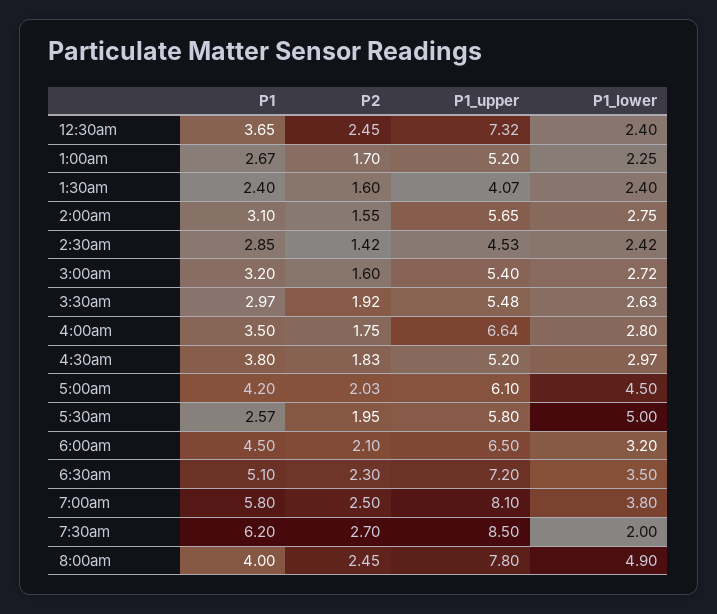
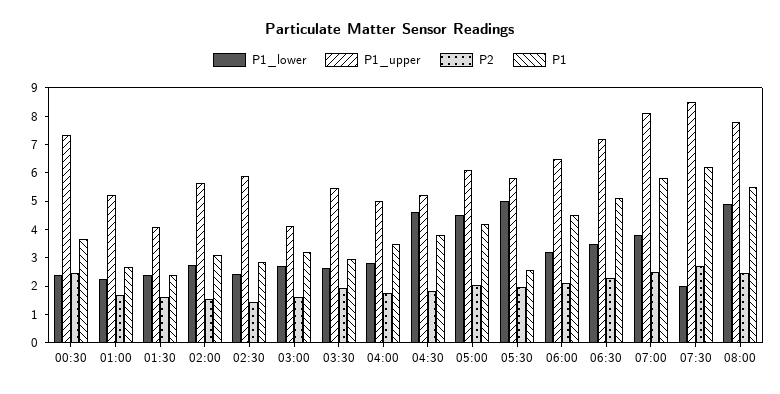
  {
    "P1": {
      "12:30am": 3.65,
      "1:00am": 2.67,
      "1:30am": 2.4,
      "2:00am": 3.1,
      "2:30am": 2.85,
      "3:00am": 3.2,
      "3:30am": 2.97,
      "4:00am": 3.5,
      "4:30am": 3.8,
      "5:00am": 4.2,
      "5:30am": 2.57,
      "6:00am": 4.5,
      "6:30am": 5.1,
      "7:00am": 5.8,
      "7:30am": 6.2,
-     "8:00am": 4
+     "8:00am": 5.5
    },
    "P2": {
      "12:30am": 2.45,
      "1:00am": 1.7,
      "1:30am": 1.6,
      "2:00am": 1.55,
      "2:30am": 1.42,
      "3:00am": 1.6,
      "3:30am": 1.92,
      "4:00am": 1.75,
      "4:30am": 1.83,
      "5:00am": 2.03,
      "5:30am": 1.95,
      "6:00am": 2.1,
      "6:30am": 2.3,
      "7:00am": 2.5,
      "7:30am": 2.7,
      "8:00am": 2.45
    },
    "P1_upper": {
      "12:30am": 7.32,
      "1:00am": 5.2,
      "1:30am": 4.07,
      "2:00am": 5.65,
-     "2:30am": 4.53,
+     "2:30am": 6,
-     "3:00am": 5.4,
+     "3:00am": 4,
      "3:30am": 5.48,
-     "4:00am": 6.64,
+     "4:00am": 5,
      "4:30am": 5.2,
      "5:00am": 6.1,
      "5:30am": 5.8,
      "6:00am": 6.5,
      "6:30am": 7.2,
      "7:00am": 8.1,
      "7:30am": 8.5,
      "8:00am": 7.8
    },
    "P1_lower": {
      "12:30am": 2.4,
      "1:00am": 2.25,
      "1:30am": 2.4,
      "2:00am": 2.75,
      "2:30am": 2.42,
      "3:00am": 2.72,
      "3:30am": 2.63,
      "4:00am": 2.8,
-     "4:30am": 2.97,
+     "4:30am": 4.5,
      "5:00am": 4.5,
      "5:30am": 5,
      "6:00am": 3.2,
      "6:30am": 3.5,
      "7:00am": 3.8,
      "7:30am": 2,
      "8:00am": 4.9
    }
  }

